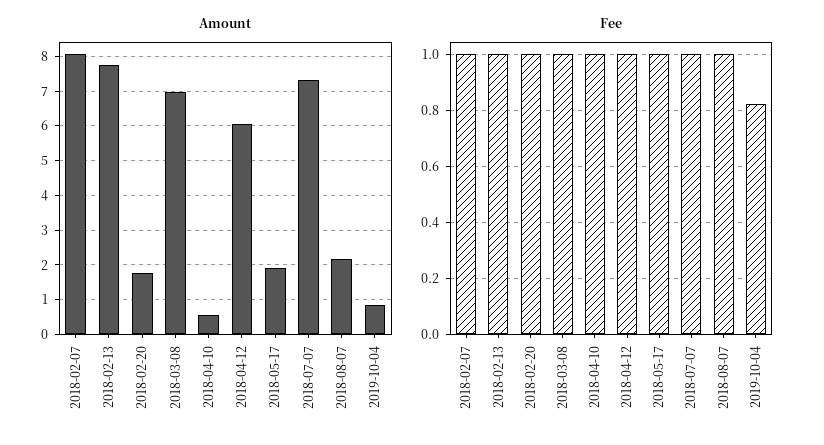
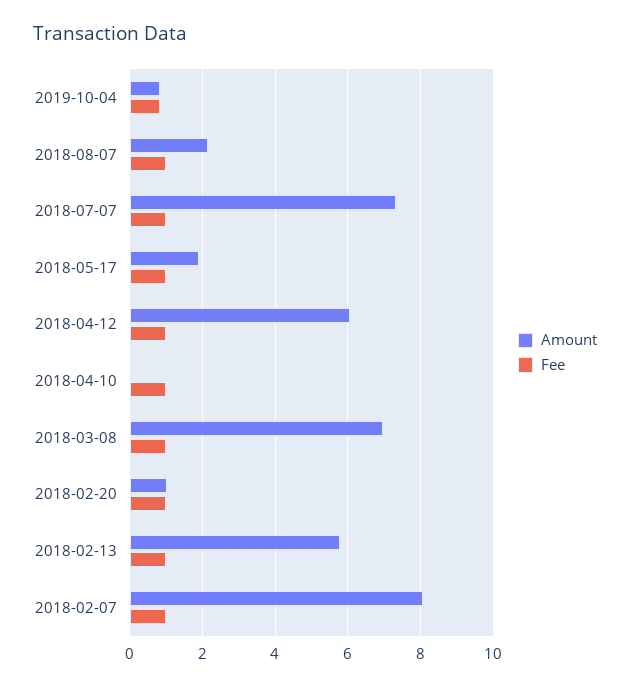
  {
    "Amount": {
      "2018-02-07": 8,
-     "2018-02-13": 7.8,
+     "2018-02-13": 5.8,
-     "2018-02-20": 1.8,
+     "2018-02-20": 1,
      "2018-03-08": 7,
-     "2018-04-10": 0.6,
+     "2018-04-10": 0,
      "2018-04-12": 6,
      "2018-05-17": 2,
      "2018-07-07": 7.4,
      "2018-08-07": 2.2,
      "2019-10-04": 0.8
    },
    "Fee": {
      "2018-02-07": 1,
      "2018-02-13": 1,
      "2018-02-20": 1,
      "2018-03-08": 1,
      "2018-04-10": 1,
      "2018-04-12": 1,
      "2018-05-17": 1,
      "2018-07-07": 1,
      "2018-08-07": 1,
      "2019-10-04": 0.825
    }
  }

